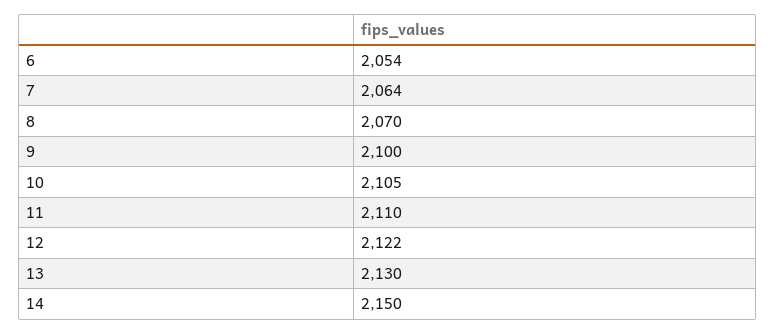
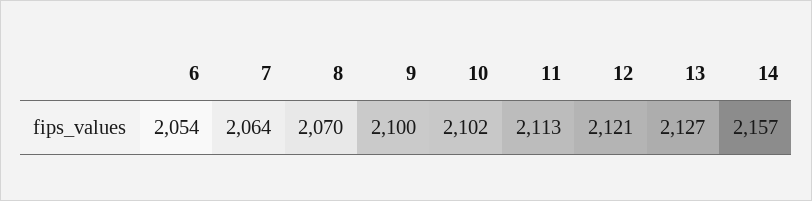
  {
    "6": 2054,
    "7": 2064,
    "8": 2070,
    "9": 2100,
-   "10": 2105,
+   "10": 2102,
-   "11": 2110,
+   "11": 2113,
-   "12": 2122,
+   "12": 2121,
-   "13": 2130,
+   "13": 2127,
-   "14": 2150
+   "14": 2157
  }

